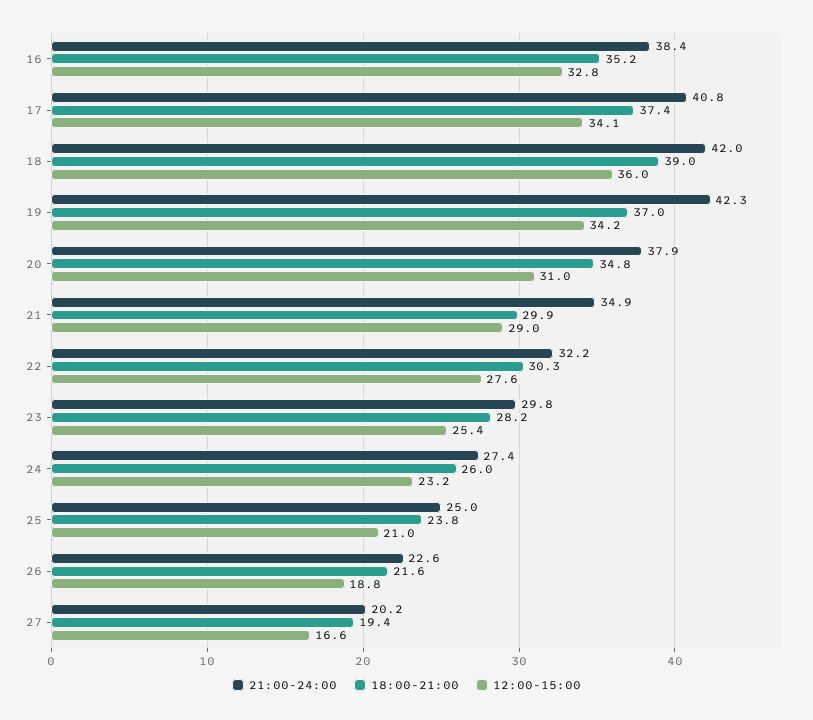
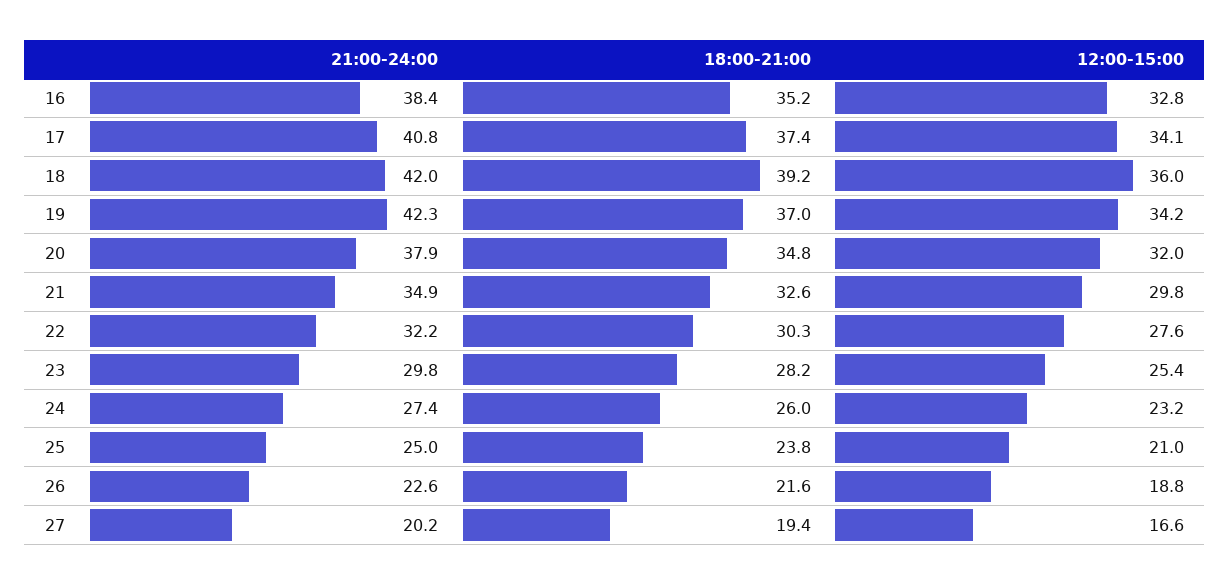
  {
    "21:00-24:00": {
      "16": 38.4,
      "17": 40.8,
      "18": 42,
      "19": 42.3,
      "20": 37.9,
      "21": 34.9,
      "22": 32.2,
      "23": 29.8,
      "24": 27.4,
      "25": 25,
      "26": 22.6,
      "27": 20.2
    },
    "18:00-21:00": {
      "16": 35.2,
      "17": 37.4,
-     "18": 39,
+     "18": 39.2,
      "19": 37,
      "20": 34.8,
-     "21": 29.9,
+     "21": 32.6,
      "22": 30.3,
      "23": 28.2,
      "24": 26,
      "25": 23.8,
      "26": 21.6,
      "27": 19.4
    },
    "12:00-15:00": {
      "16": 32.8,
      "17": 34.1,
      "18": 36,
      "19": 34.2,
-     "20": 31,
+     "20": 32,
-     "21": 29,
+     "21": 29.8,
      "22": 27.6,
      "23": 25.4,
      "24": 23.2,
      "25": 21,
      "26": 18.8,
      "27": 16.6
    }
  }

